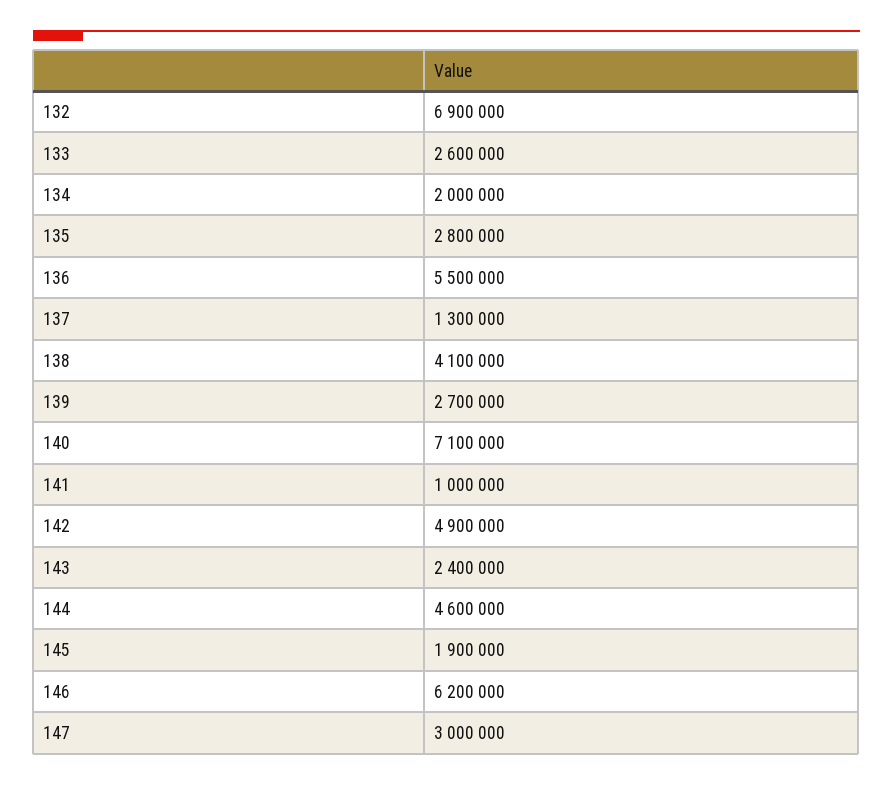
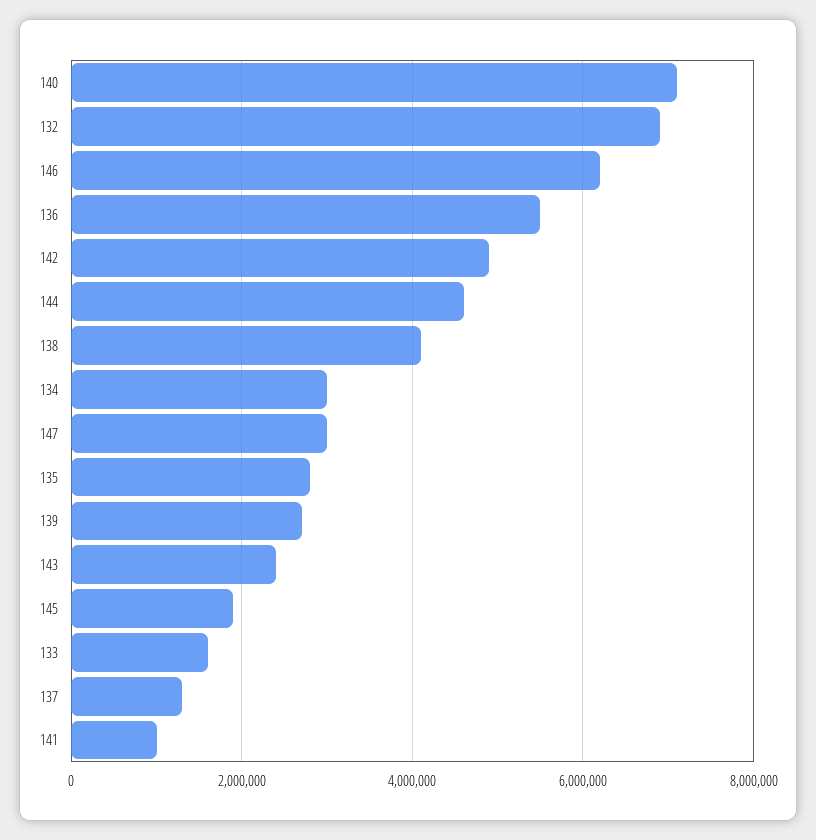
  {
    "132": 6900000,
-   "133": 2600000,
+   "133": 1600000,
-   "134": 2000000,
+   "134": 3000000,
    "135": 2800000,
    "136": 5500000,
    "137": 1300000,
    "138": 4100000,
    "139": 2700000,
    "140": 7100000,
    "141": 1000000,
    "142": 4900000,
    "143": 2400000,
    "144": 4600000,
    "145": 1900000,
    "146": 6200000,
    "147": 3000000
  }

